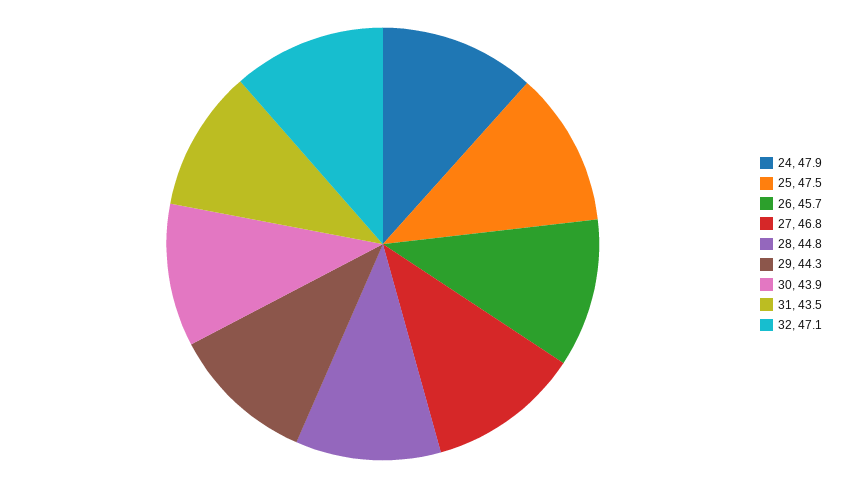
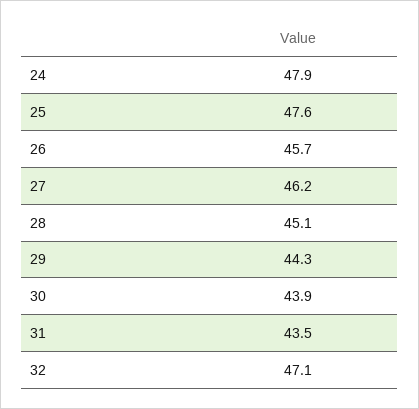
  {
    "24": 47.9,
-   "25": 47.5,
+   "25": 47.6,
    "26": 45.7,
-   "27": 46.8,
+   "27": 46.2,
-   "28": 44.8,
+   "28": 45.1,
    "29": 44.3,
    "30": 43.9,
    "31": 43.5,
    "32": 47.1
  }

